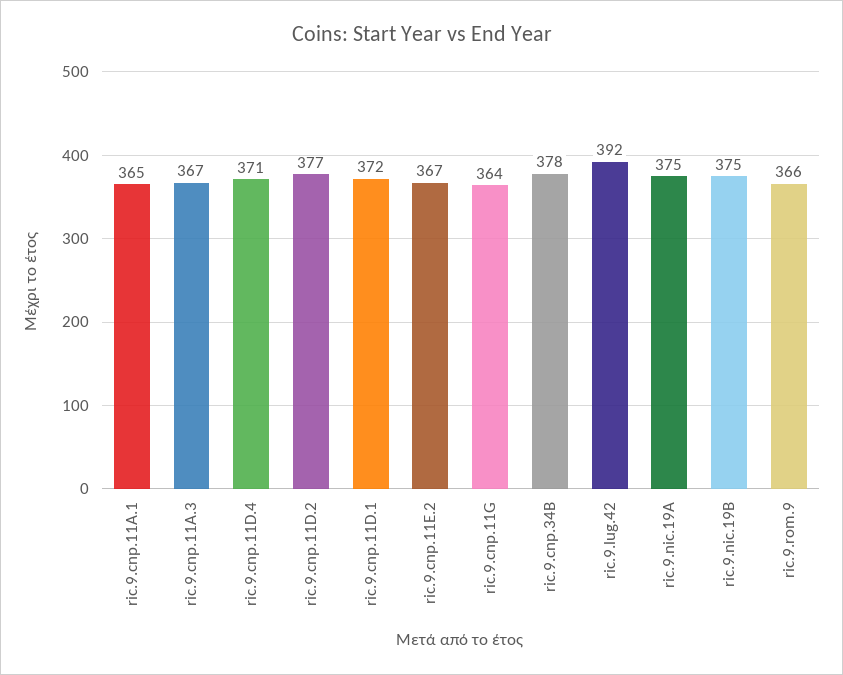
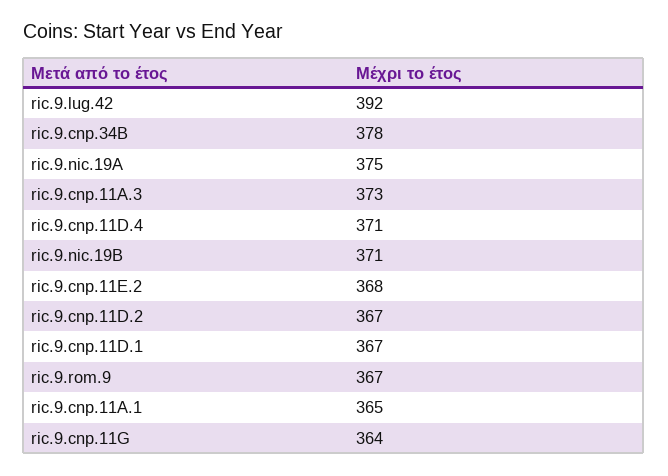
  {
    "ric.9.cnp.11A.1": 365,
-   "ric.9.cnp.11A.3": 367,
+   "ric.9.cnp.11A.3": 373,
    "ric.9.cnp.11D.4": 371,
-   "ric.9.cnp.11D.2": 377,
+   "ric.9.cnp.11D.2": 367,
-   "ric.9.cnp.11D.1": 372,
+   "ric.9.cnp.11D.1": 367,
-   "ric.9.cnp.11E.2": 367,
+   "ric.9.cnp.11E.2": 368,
    "ric.9.cnp.11G": 364,
    "ric.9.cnp.34B": 378,
    "ric.9.lug.42": 392,
    "ric.9.nic.19A": 375,
-   "ric.9.nic.19B": 375,
+   "ric.9.nic.19B": 371,
-   "ric.9.rom.9": 366
+   "ric.9.rom.9": 367
  }

